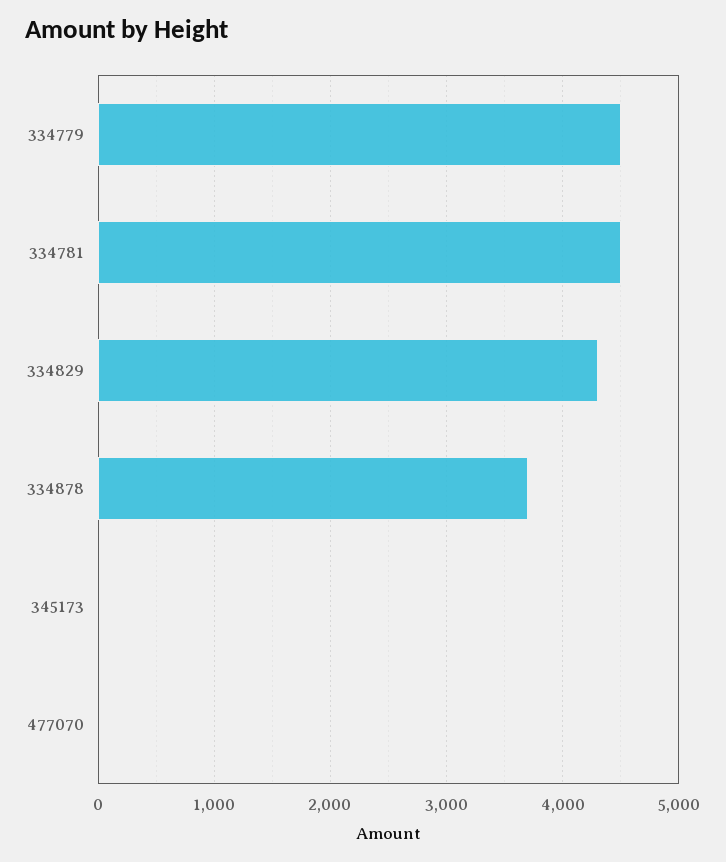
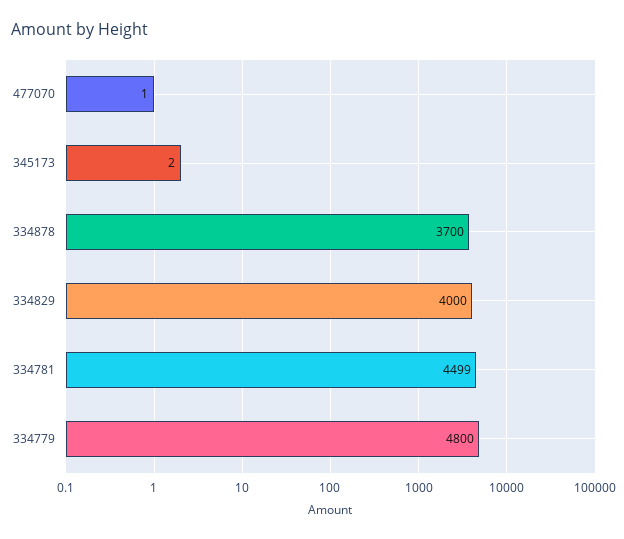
  {
-   "334779": 4500,
+   "334779": 4800,
    "334781": 4499,
-   "334829": 4300,
+   "334829": 4000,
    "334878": 3700,
    "345173": 2,
    "477070": 1
  }

